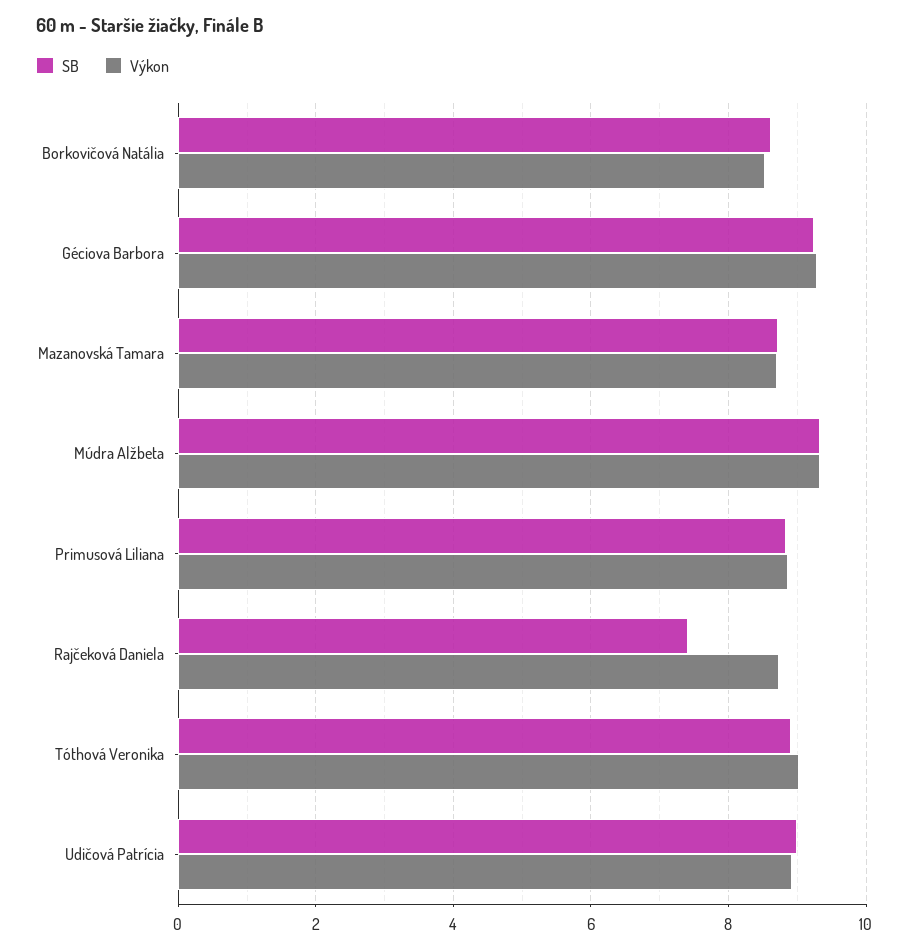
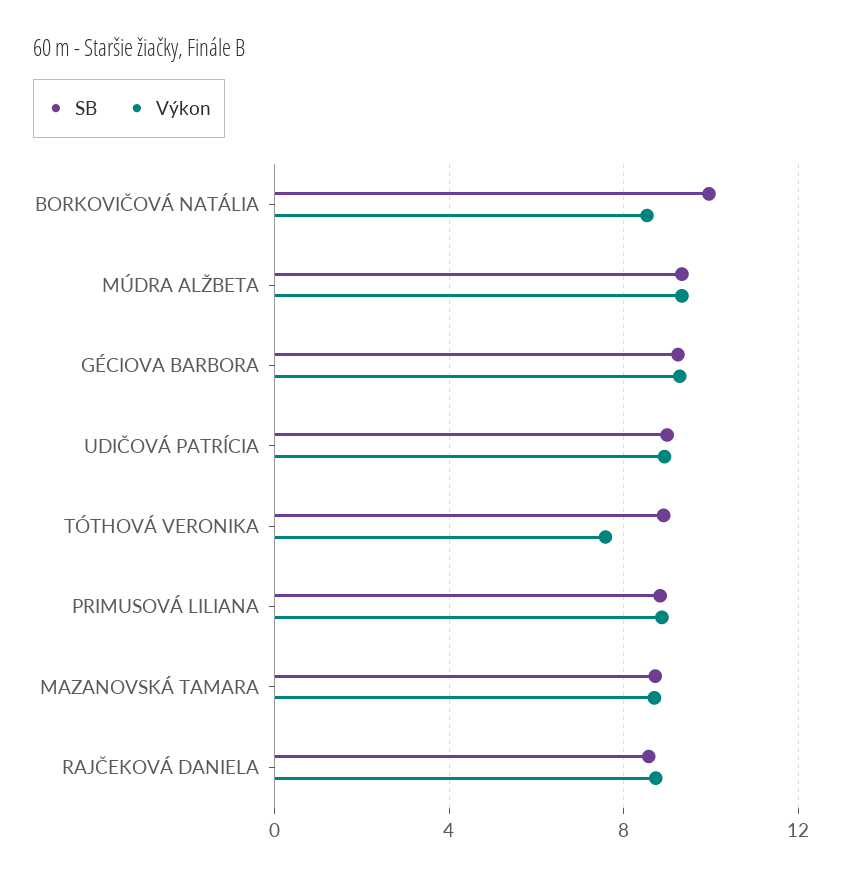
  {
    "SB": {
-     "Borkovičová Natália": 8.6,
+     "Borkovičová Natália": 10,
      "Géciova Barbora": 9.2,
      "Mazanovská Tamara": 8.8,
      "Múdra Alžbeta": 9.4,
      "Primusová Liliana": 8.8,
-     "Rajčeková Daniela": 7.4,
+     "Rajčeková Daniela": 8.5,
      "Tóthová Veronika": 9,
      "Udičová Patrícia": 9
    },
    "Výkon": {
      "Borkovičová Natália": 8.6,
      "Géciova Barbora": 9.2,
      "Mazanovská Tamara": 8.8,
      "Múdra Alžbeta": 9.4,
      "Primusová Liliana": 8.8,
      "Rajčeková Daniela": 8.8,
-     "Tóthová Veronika": 9,
+     "Tóthová Veronika": 7.5,
      "Udičová Patrícia": 9
    }
  }

